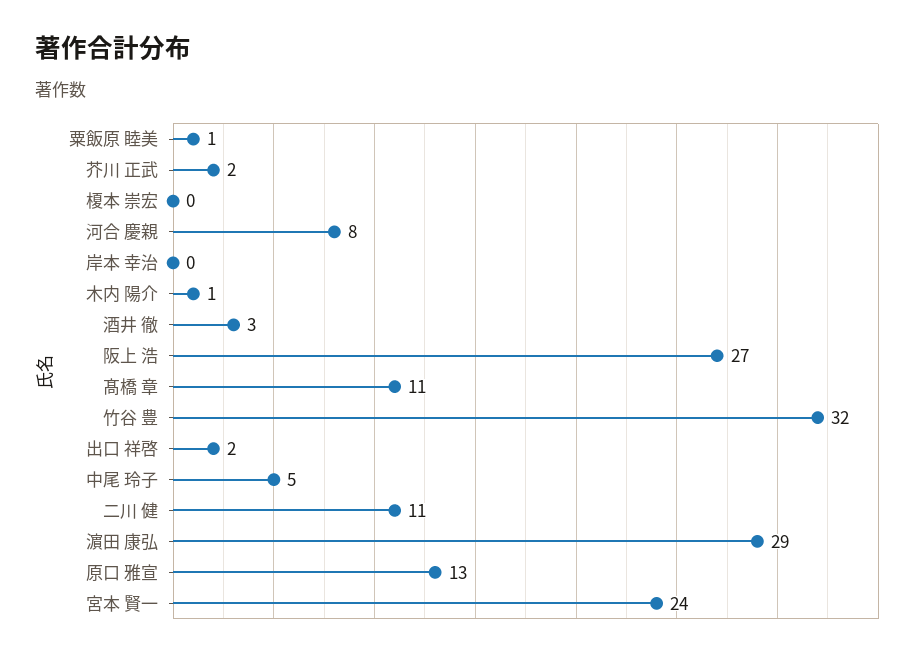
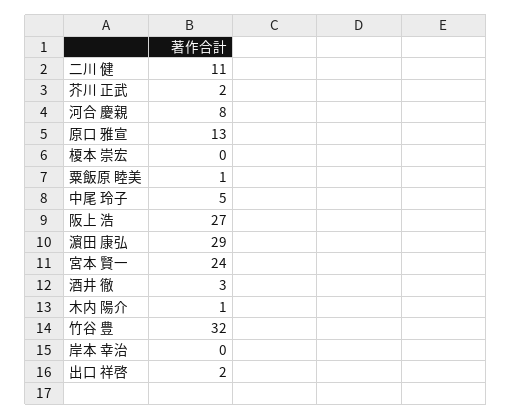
  {
    "粟飯原 睦美": 1,
    "芥川 正武": 2,
    "榎本 崇宏": 0,
    "河合 慶親": 8,
    "岸本 幸治": 0,
    "木内 陽介": 1,
    "酒井 徹": 3,
    "阪上 浩": 27,
-   "髙橋 章": 11,
    "竹谷 豊": 32,
    "出口 祥啓": 2,
    "中尾 玲子": 5,
    "二川 健": 11,
    "濵田 康弘": 29,
    "原口 雅宣": 13,
    "宮本 賢一": 24
  }

